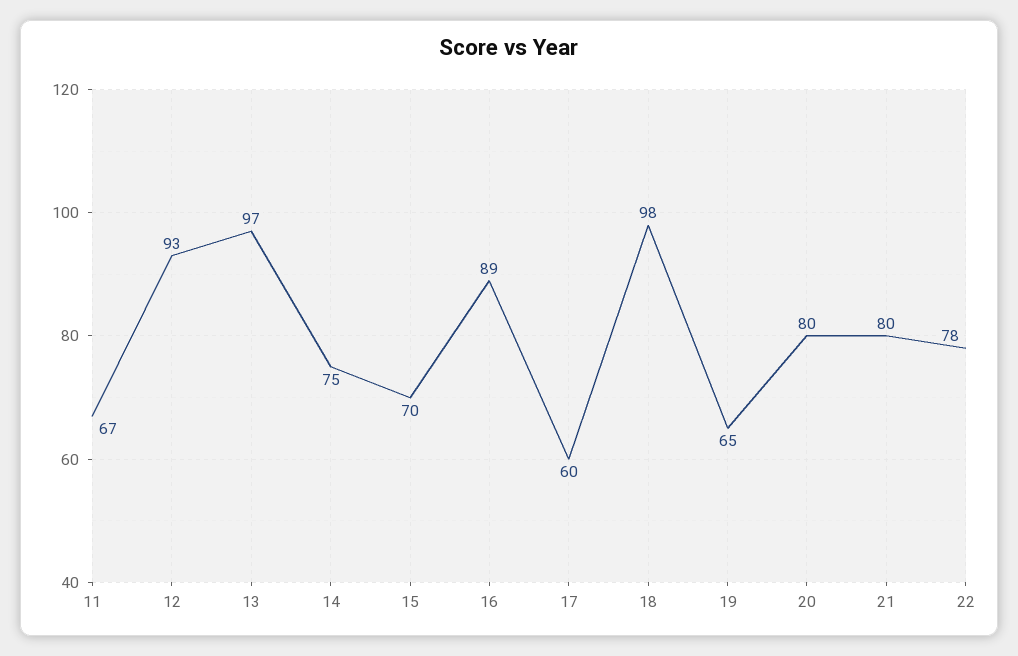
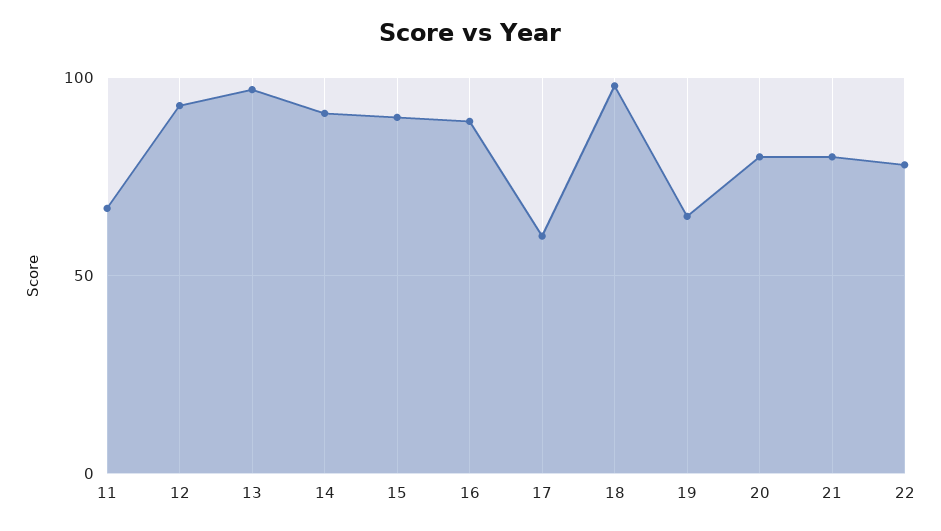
  {
    "11": 67,
    "12": 93,
    "13": 97,
-   "14": 75,
+   "14": 90,
-   "15": 70,
+   "15": 90,
    "16": 89,
    "17": 60,
    "18": 98,
    "19": 65,
    "20": 80,
    "21": 80,
    "22": 78
  }

